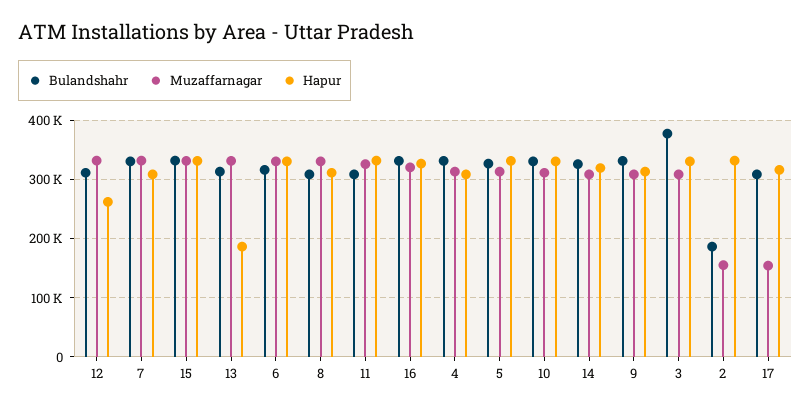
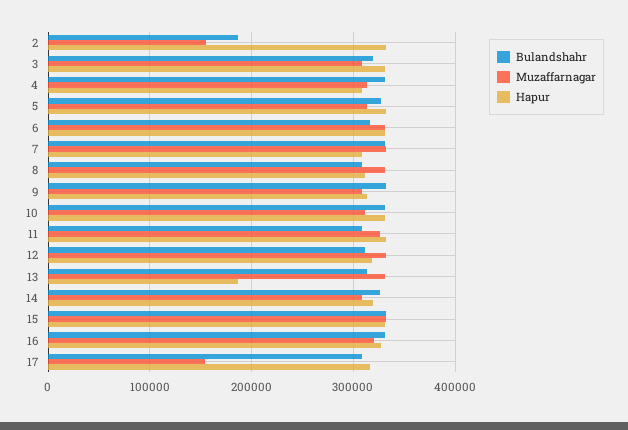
  {
    "Bulandshahr": {
      "12": 310000,
      "7": 330000,
      "15": 330000,
      "13": 310000,
      "6": 320000,
      "8": 310000,
      "11": 310000,
      "16": 330000,
      "4": 330000,
      "5": 330000,
      "10": 330000,
      "14": 330000,
      "9": 330000,
-     "3": 380000,
+     "3": 320000,
      "2": 190000,
      "17": 310000
    },
    "Muzaffarnagar": {
      "12": 330000,
      "7": 330000,
      "15": 330000,
      "13": 330000,
      "6": 330000,
      "8": 330000,
      "11": 330000,
      "16": 320000,
      "4": 310000,
      "5": 310000,
      "10": 310000,
      "14": 310000,
      "9": 310000,
      "3": 310000,
      "2": 160000,
      "17": 150000
    },
    "Hapur": {
-     "12": 260000,
+     "12": 320000,
      "7": 310000,
      "15": 330000,
      "13": 190000,
      "6": 330000,
      "8": 310000,
      "11": 330000,
      "16": 330000,
      "4": 310000,
      "5": 330000,
      "10": 330000,
      "14": 320000,
      "9": 310000,
      "3": 330000,
      "2": 330000,
      "17": 320000
    }
  }

